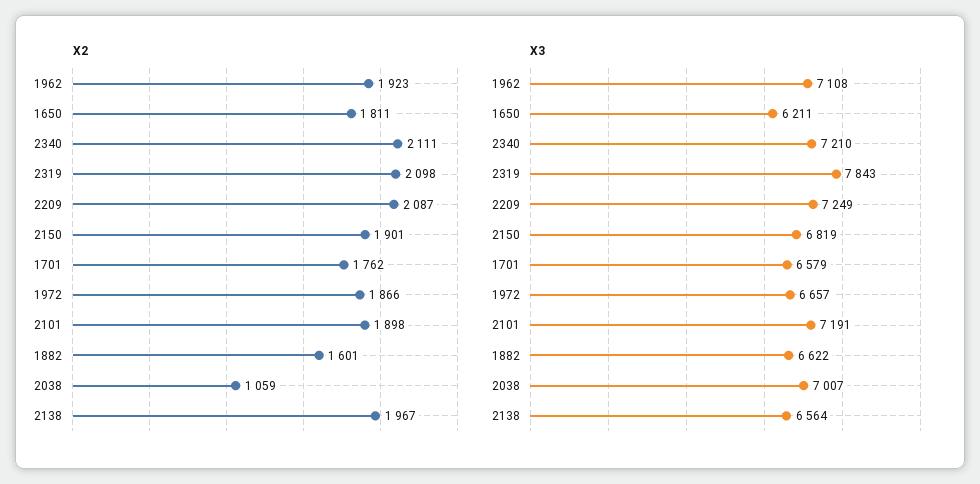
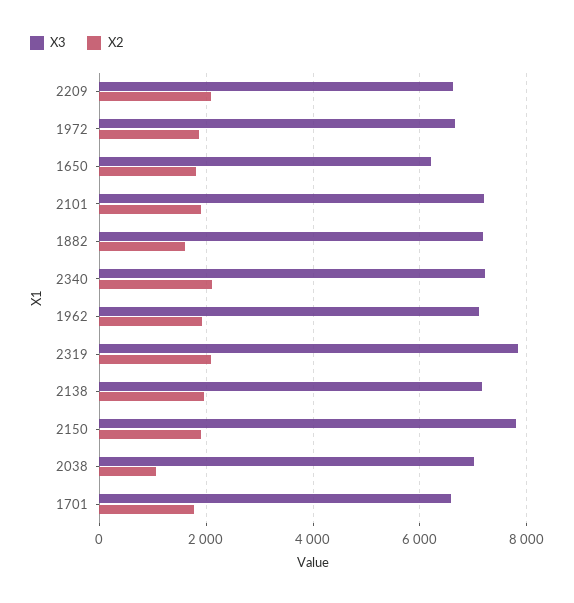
  {
    "X2": {
      "1962": 1923,
      "1650": 1811,
      "2340": 2111,
      "2319": 2098,
      "2209": 2087,
      "2150": 1901,
      "1701": 1762,
      "1972": 1866,
      "2101": 1898,
      "1882": 1601,
      "2038": 1059,
      "2138": 1967
    },
    "X3": {
      "1962": 7108,
      "1650": 6211,
      "2340": 7210,
      "2319": 7843,
-     "2209": 7249,
+     "2209": 6600,
-     "2150": 6819,
+     "2150": 7800,
      "1701": 6579,
      "1972": 6657,
      "2101": 7191,
-     "1882": 6622,
+     "1882": 7200,
      "2038": 7007,
-     "2138": 6564
+     "2138": 7200
    }
  }

